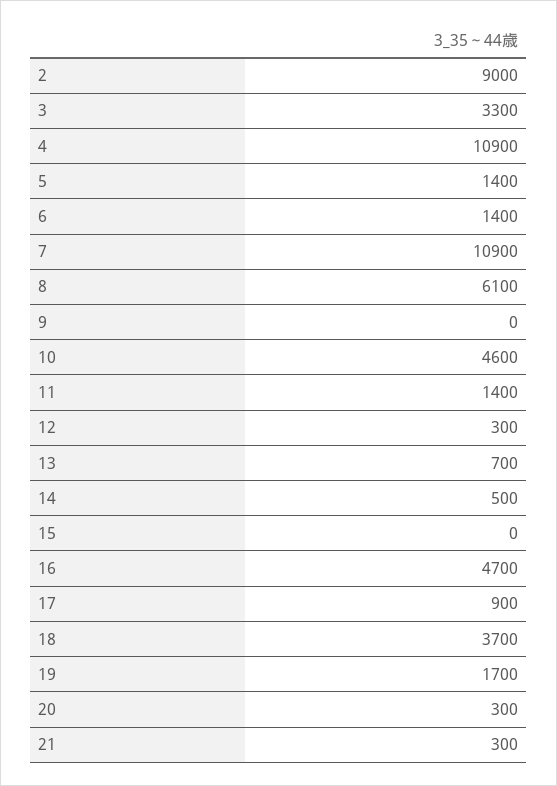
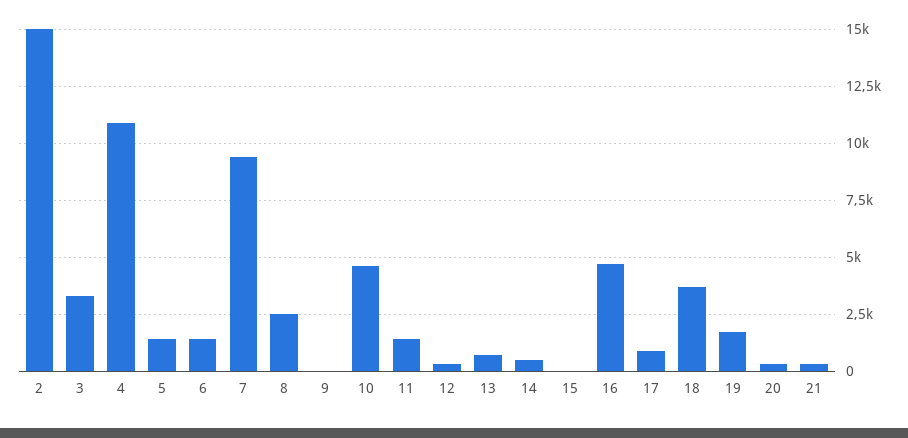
  {
-   "2": 9000,
+   "2": 15000,
    "3": 3300,
    "4": 10900,
    "5": 1400,
    "6": 1400,
-   "7": 10900,
+   "7": 9500,
-   "8": 6100,
+   "8": 2500,
    "9": 0,
    "10": 4600,
    "11": 1400,
    "12": 300,
    "13": 700,
    "14": 500,
    "15": 0,
    "16": 4700,
    "17": 900,
    "18": 3700,
    "19": 1700,
    "20": 300,
    "21": 300
  }

